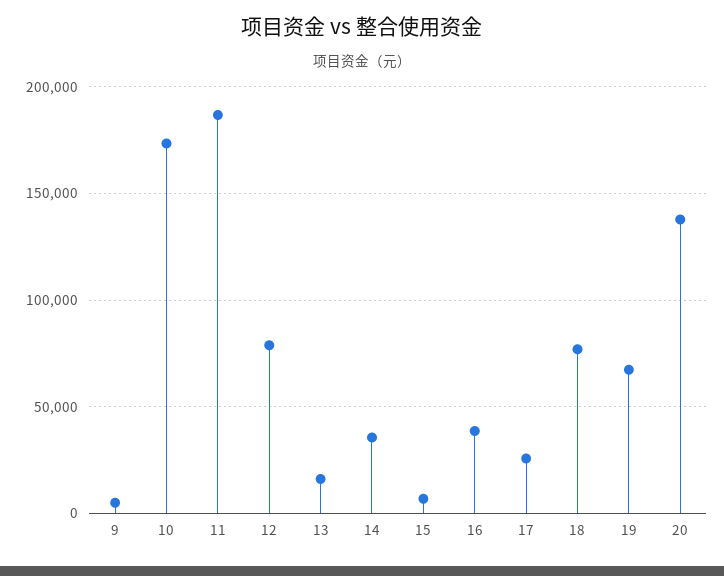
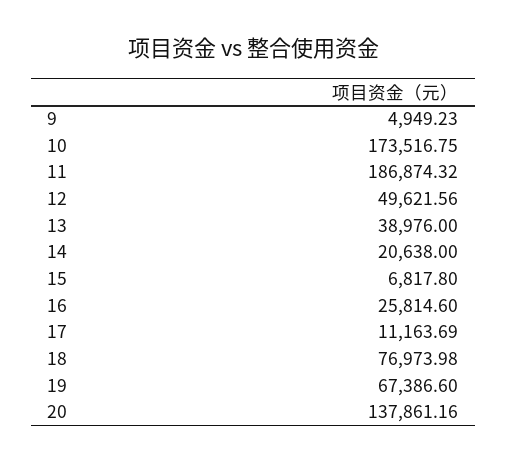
  {
    "9": 4949.23,
    "10": 173516.75,
    "11": 186874.32,
-   "12": 80000,
+   "12": 49621.56,
-   "13": 15000,
+   "13": 38976,
-   "14": 35000,
+   "14": 20638,
    "15": 6817.8,
-   "16": 40000,
+   "16": 25814.6,
-   "17": 25000,
+   "17": 11163.69,
    "18": 76973.98,
    "19": 67386.6,
    "20": 137861.16
  }

